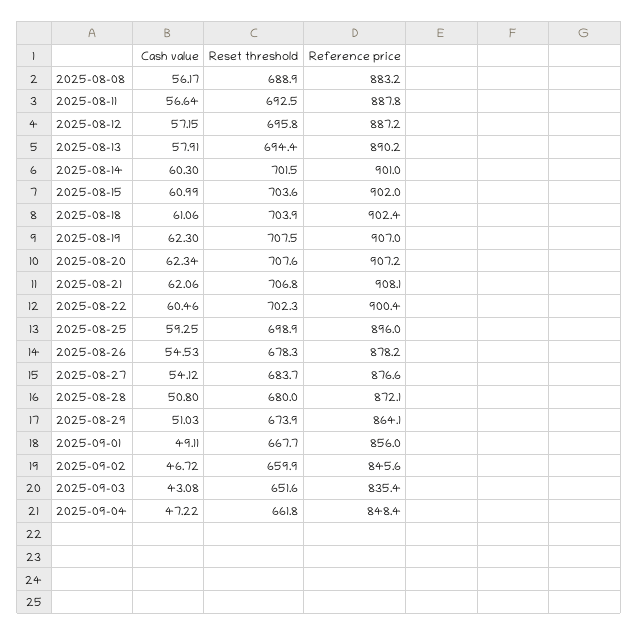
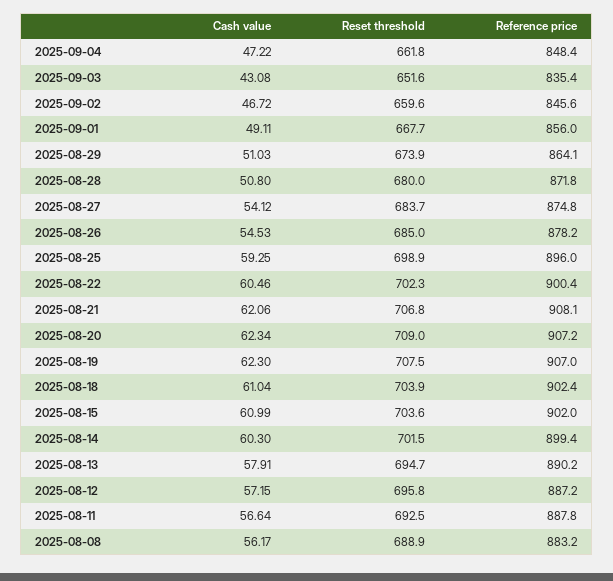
  {
    "Cash value": {
      "2025-08-08": 56.17,
      "2025-08-11": 56.64,
      "2025-08-12": 57.15,
      "2025-08-13": 57.91,
      "2025-08-14": 60.3,
      "2025-08-15": 60.99,
-     "2025-08-18": 61.06,
+     "2025-08-18": 61.04,
      "2025-08-19": 62.3,
      "2025-08-20": 62.34,
      "2025-08-21": 62.06,
      "2025-08-22": 60.46,
      "2025-08-25": 59.25,
      "2025-08-26": 54.53,
      "2025-08-27": 54.12,
      "2025-08-28": 50.8,
      "2025-08-29": 51.03,
      "2025-09-01": 49.11,
      "2025-09-02": 46.72,
      "2025-09-03": 43.08,
      "2025-09-04": 47.22
    },
    "Reset threshold": {
      "2025-08-08": 688.9,
      "2025-08-11": 692.5,
      "2025-08-12": 695.8,
-     "2025-08-13": 694.4,
+     "2025-08-13": 694.7,
      "2025-08-14": 701.5,
      "2025-08-15": 703.6,
      "2025-08-18": 703.9,
      "2025-08-19": 707.5,
-     "2025-08-20": 707.6,
+     "2025-08-20": 709,
      "2025-08-21": 706.8,
      "2025-08-22": 702.3,
      "2025-08-25": 698.9,
-     "2025-08-26": 678.3,
+     "2025-08-26": 685,
      "2025-08-27": 683.7,
      "2025-08-28": 680,
      "2025-08-29": 673.9,
      "2025-09-01": 667.7,
-     "2025-09-02": 659.9,
+     "2025-09-02": 659.6,
      "2025-09-03": 651.6,
      "2025-09-04": 661.8
    },
    "Reference price": {
      "2025-08-08": 883.2,
      "2025-08-11": 887.8,
      "2025-08-12": 887.2,
      "2025-08-13": 890.2,
-     "2025-08-14": 901,
+     "2025-08-14": 899.4,
      "2025-08-15": 902,
      "2025-08-18": 902.4,
      "2025-08-19": 907,
      "2025-08-20": 907.2,
      "2025-08-21": 908.1,
      "2025-08-22": 900.4,
      "2025-08-25": 896,
      "2025-08-26": 878.2,
-     "2025-08-27": 876.6,
+     "2025-08-27": 874.8,
-     "2025-08-28": 872.1,
+     "2025-08-28": 871.8,
      "2025-08-29": 864.1,
      "2025-09-01": 856,
      "2025-09-02": 845.6,
      "2025-09-03": 835.4,
      "2025-09-04": 848.4
    }
  }

